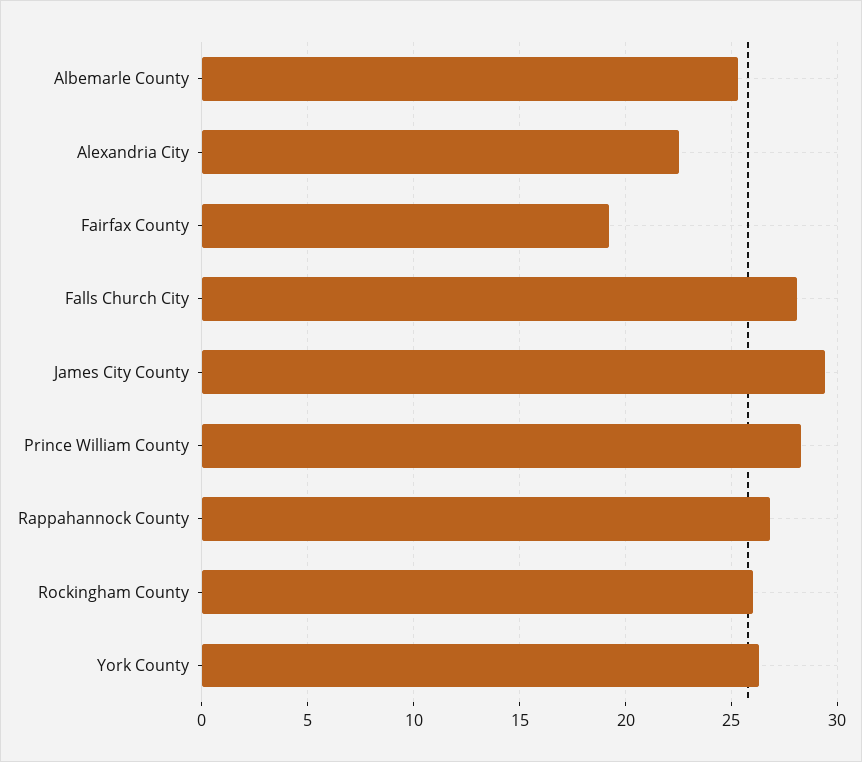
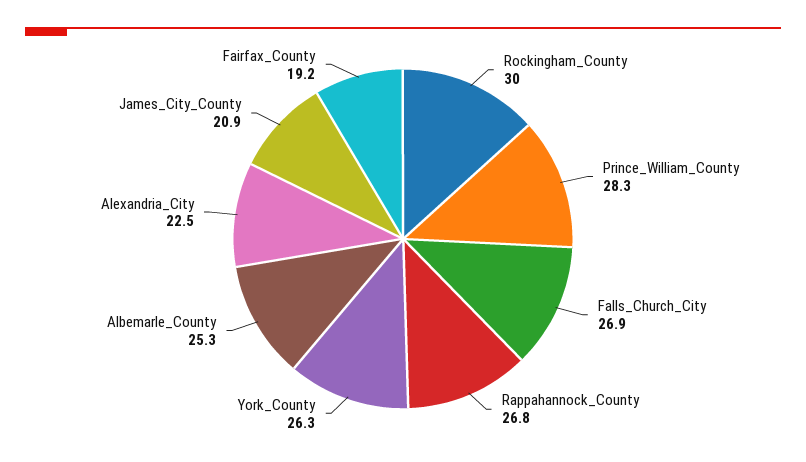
  {
    "Albemarle County": 25.3,
    "Alexandria City": 22.5,
    "Fairfax County": 19.2,
-   "Falls Church City": 28,
+   "Falls Church City": 26.9,
-   "James City County": 29.5,
+   "James City County": 20.9,
    "Prince William County": 28.3,
    "Rappahannock County": 26.8,
-   "Rockingham County": 26,
+   "Rockingham County": 30,
    "York County": 26.3
  }

